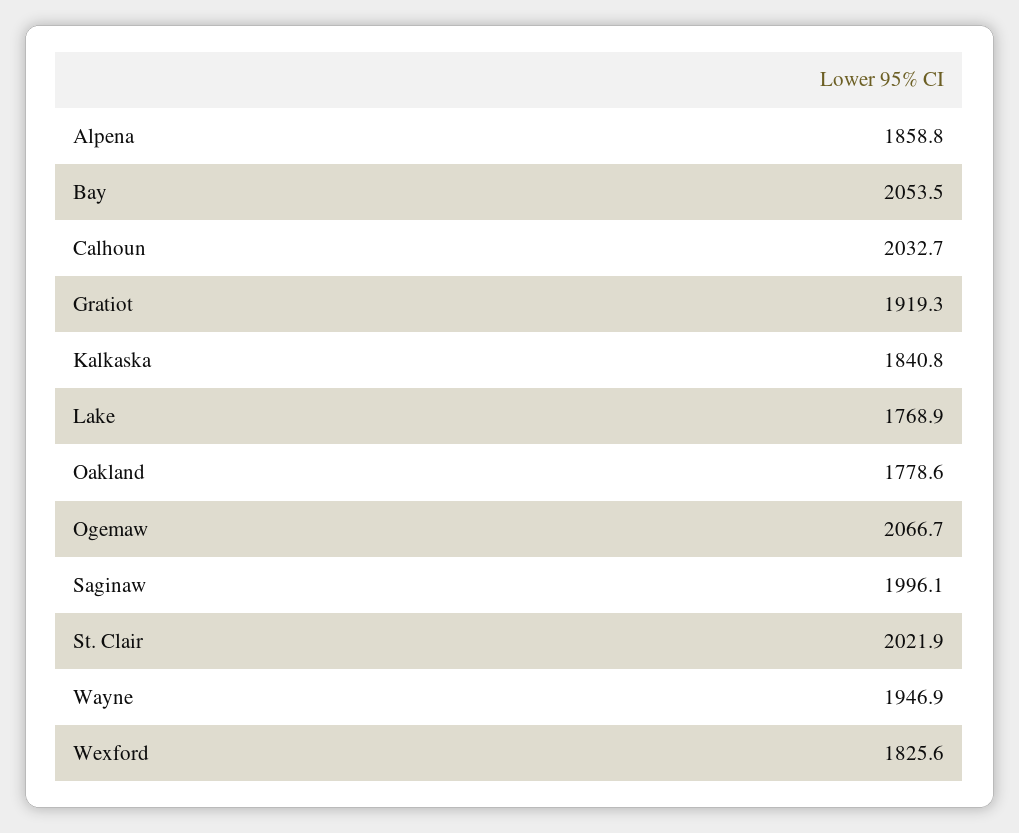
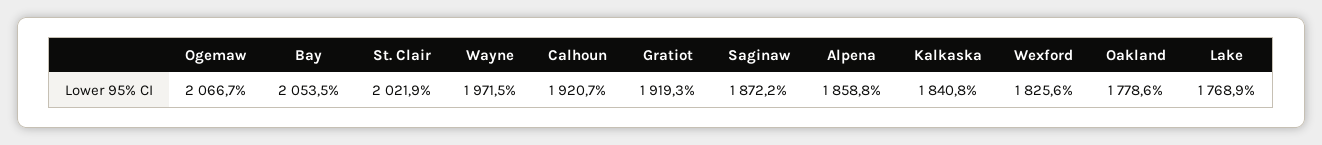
  {
    "Alpena": 1858.8,
    "Bay": 2053.5,
-   "Calhoun": 2032.7,
+   "Calhoun": 1920.7,
    "Gratiot": 1919.3,
    "Kalkaska": 1840.8,
    "Lake": 1768.9,
    "Oakland": 1778.6,
    "Ogemaw": 2066.7,
-   "Saginaw": 1996.1,
+   "Saginaw": 1872.2,
    "St. Clair": 2021.9,
-   "Wayne": 1946.9,
+   "Wayne": 1971.5,
    "Wexford": 1825.6
  }

